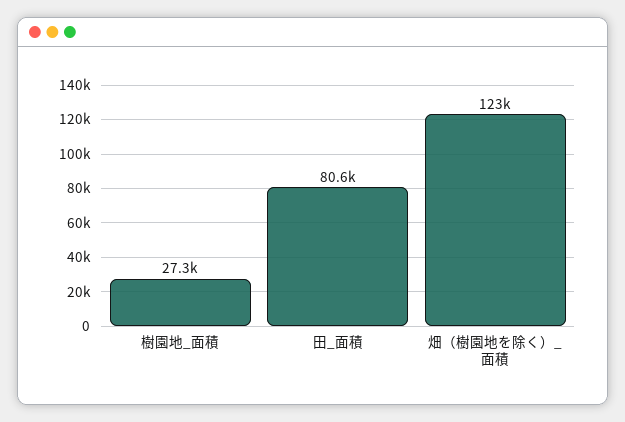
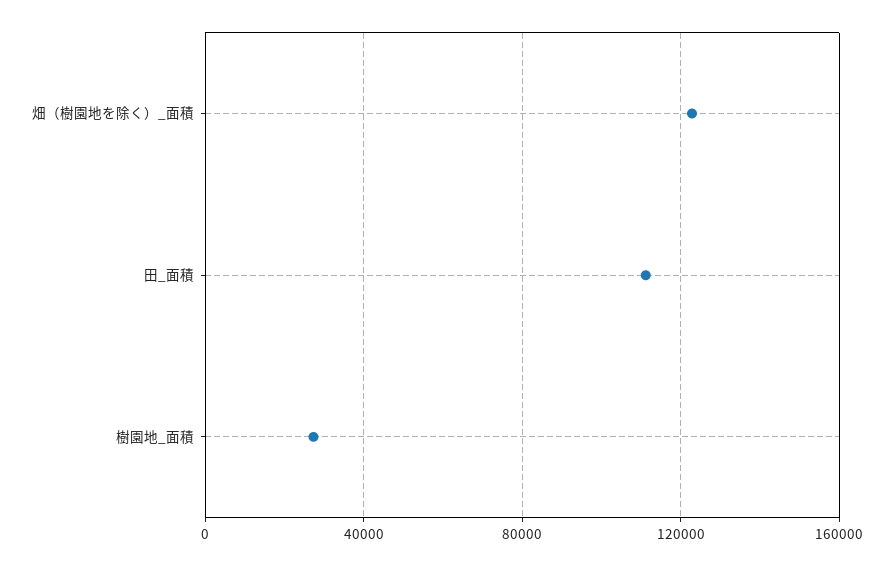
  {
    "樹園地_面積": 27300,
-   "田_面積": 80600,
+   "田_面積": 110000,
    "畑（樹園地を除く）_面積": 123000
  }

